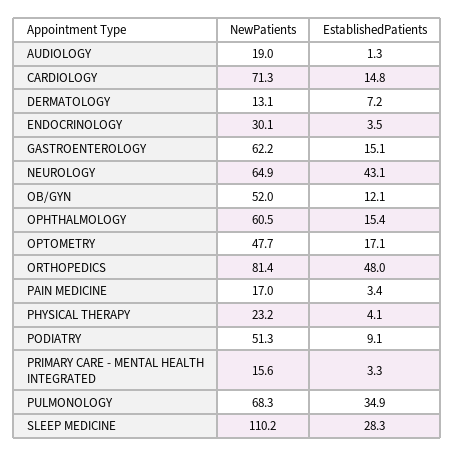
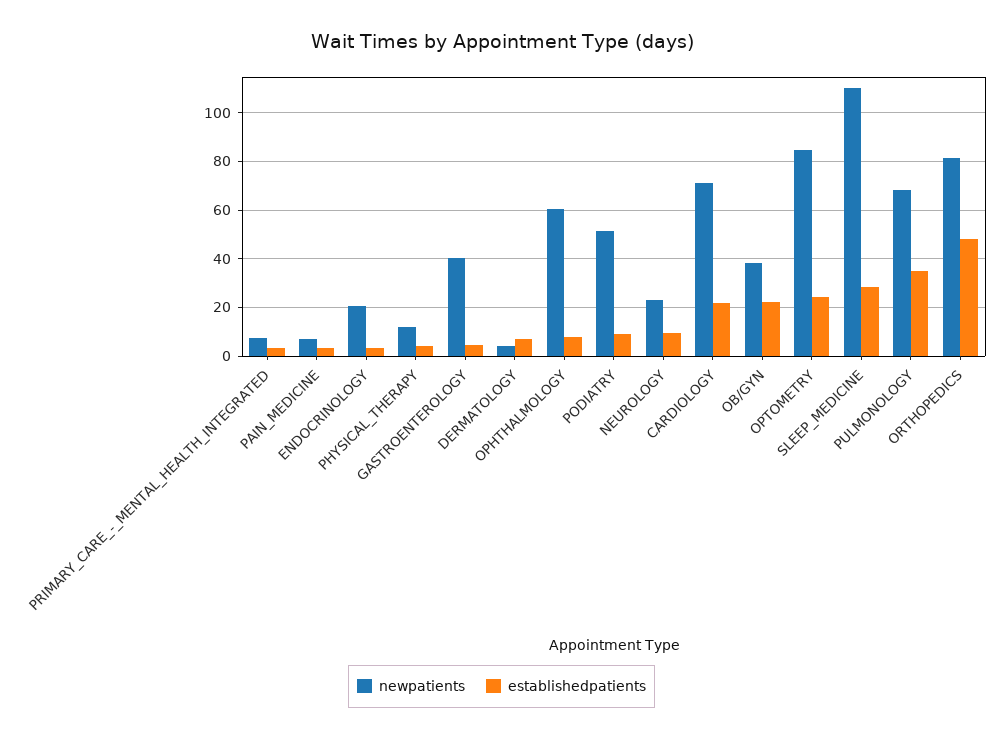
  {
    "NewPatients": {
-     "AUDIOLOGY": 19,
      "CARDIOLOGY": 71.3,
-     "DERMATOLOGY": 13.1,
+     "DERMATOLOGY": 5,
-     "ENDOCRINOLOGY": 30.1,
+     "ENDOCRINOLOGY": 20,
-     "GASTROENTEROLOGY": 62.2,
+     "GASTROENTEROLOGY": 40,
-     "NEUROLOGY": 64.9,
+     "NEUROLOGY": 22.5,
-     "OB/GYN": 52,
+     "OB/GYN": 37.5,
      "OPHTHALMOLOGY": 60.5,
-     "OPTOMETRY": 47.7,
+     "OPTOMETRY": 85,
      "ORTHOPEDICS": 81.4,
-     "PAIN MEDICINE": 17,
+     "PAIN MEDICINE": 7.5,
-     "PHYSICAL THERAPY": 23.2,
+     "PHYSICAL THERAPY": 12.5,
      "PODIATRY": 51.3,
-     "PRIMARY CARE - MENTAL HEALTH INTEGRATED": 15.6,
+     "PRIMARY CARE - MENTAL HEALTH INTEGRATED": 7.5,
      "PULMONOLOGY": 68.3,
      "SLEEP MEDICINE": 110.2
    },
    "EstablishedPatients": {
-     "AUDIOLOGY": 1.3,
-     "CARDIOLOGY": 14.8,
+     "CARDIOLOGY": 22.5,
      "DERMATOLOGY": 7.2,
      "ENDOCRINOLOGY": 3.5,
-     "GASTROENTEROLOGY": 15.1,
+     "GASTROENTEROLOGY": 5,
-     "NEUROLOGY": 43.1,
+     "NEUROLOGY": 10,
-     "OB/GYN": 12.1,
+     "OB/GYN": 22.5,
-     "OPHTHALMOLOGY": 15.4,
+     "OPHTHALMOLOGY": 7.5,
-     "OPTOMETRY": 17.1,
+     "OPTOMETRY": 25,
      "ORTHOPEDICS": 48,
      "PAIN MEDICINE": 3.4,
      "PHYSICAL THERAPY": 4.1,
      "PODIATRY": 9.1,
      "PRIMARY CARE - MENTAL HEALTH INTEGRATED": 3.3,
      "PULMONOLOGY": 34.9,
      "SLEEP MEDICINE": 28.3
    }
  }

